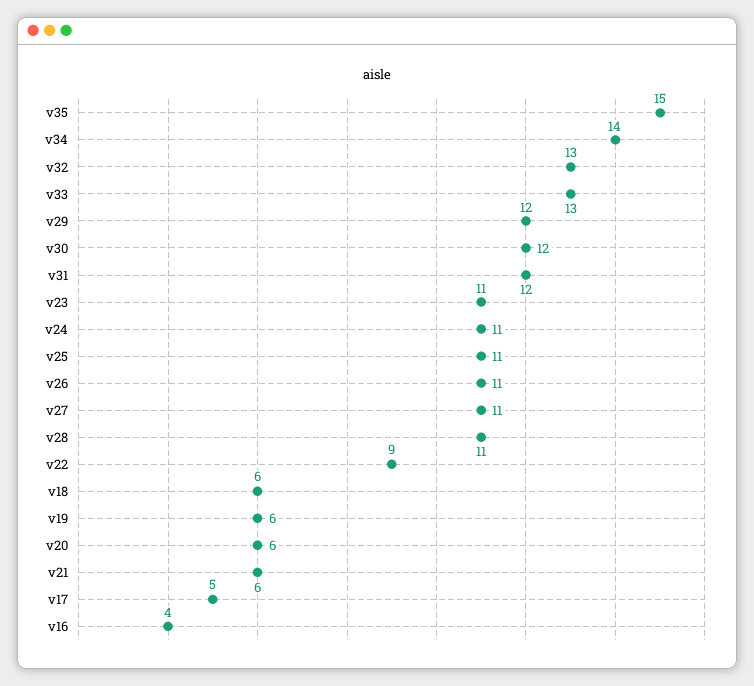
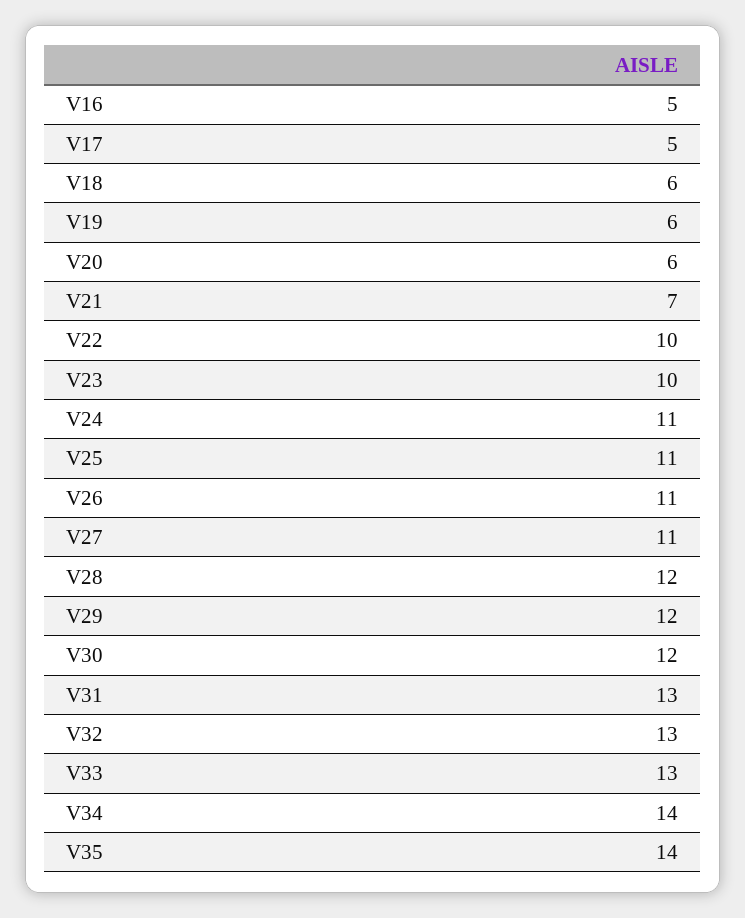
  {
-   "v35": 15,
+   "v35": 14,
    "v34": 14,
    "v32": 13,
    "v33": 13,
    "v29": 12,
    "v30": 12,
-   "v31": 12,
+   "v31": 13,
-   "v23": 11,
+   "v23": 10,
    "v24": 11,
    "v25": 11,
    "v26": 11,
    "v27": 11,
-   "v28": 11,
+   "v28": 12,
-   "v22": 9,
+   "v22": 10,
    "v18": 6,
    "v19": 6,
    "v20": 6,
-   "v21": 6,
+   "v21": 7,
    "v17": 5,
-   "v16": 4
+   "v16": 5
  }

